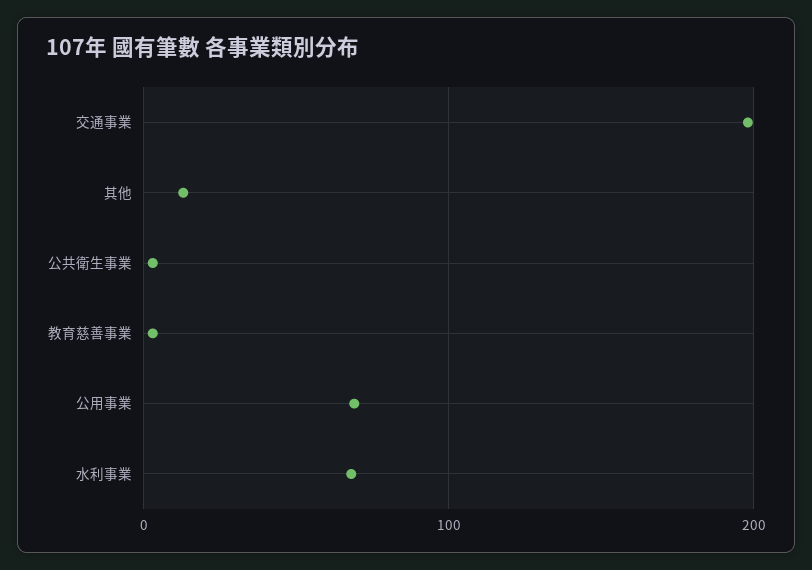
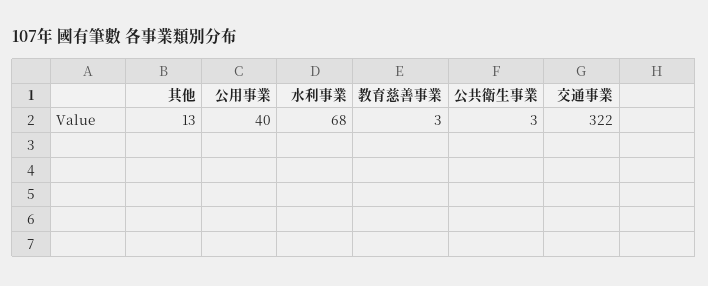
  {
-   "交通事業": 200,
+   "交通事業": 322,
    "其他": 13,
    "公共衛生事業": 3,
    "教育慈善事業": 3,
-   "公用事業": 70,
+   "公用事業": 40,
    "水利事業": 68
  }

